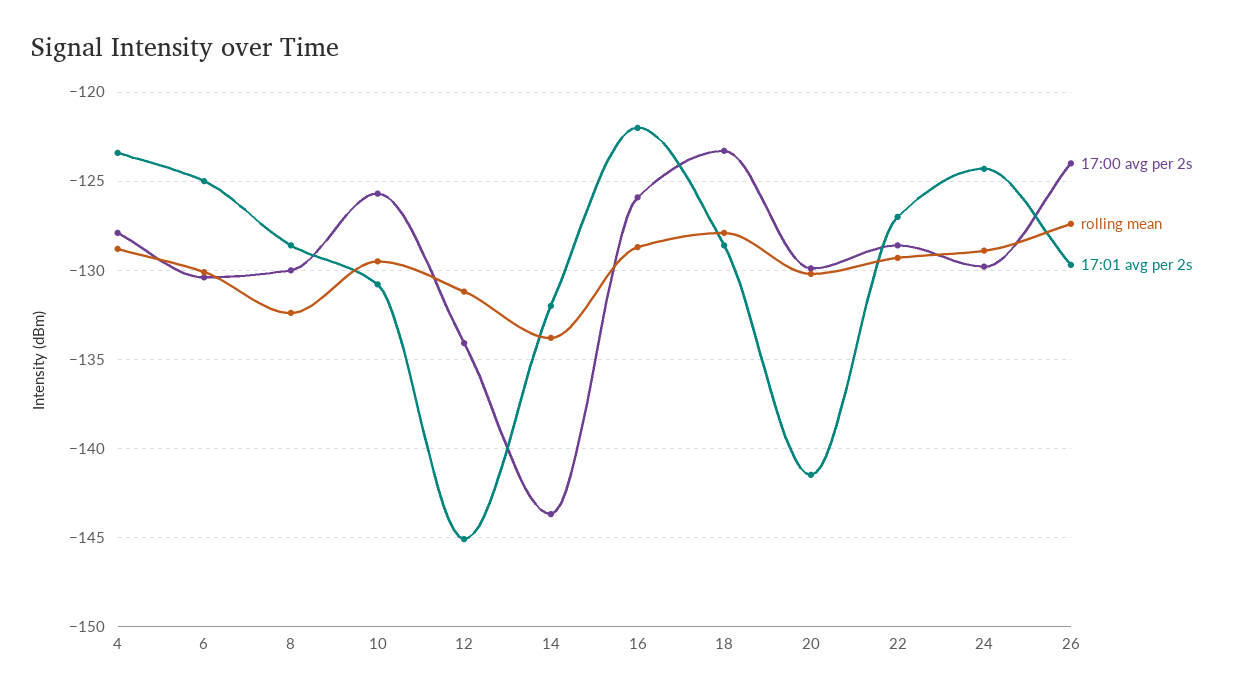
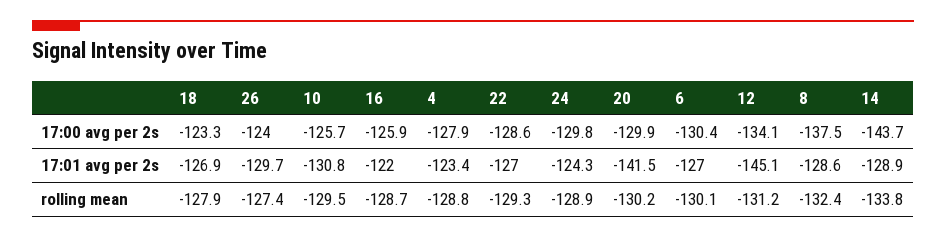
  {
    "17:00 avg per 2s": {
      "4": -127.9,
      "6": -130.4,
-     "8": -130,
+     "8": -137.5,
      "10": -125.7,
      "12": -134.1,
      "14": -143.7,
      "16": -125.9,
      "18": -123.3,
      "20": -129.9,
      "22": -128.6,
      "24": -129.8,
      "26": -124
    },
    "rolling mean": {
      "4": -128.8,
      "6": -130.1,
      "8": -132.4,
      "10": -129.5,
      "12": -131.2,
      "14": -133.8,
      "16": -128.7,
      "18": -127.9,
      "20": -130.2,
      "22": -129.3,
      "24": -128.9,
      "26": -127.4
    },
    "17:01 avg per 2s": {
      "4": -123.4,
-     "6": -125,
+     "6": -127,
      "8": -128.6,
      "10": -130.8,
      "12": -145.1,
-     "14": -132,
+     "14": -128.9,
      "16": -122,
-     "18": -128.5,
+     "18": -126.9,
      "20": -141.5,
      "22": -127,
      "24": -124.3,
      "26": -129.7
    }
  }

